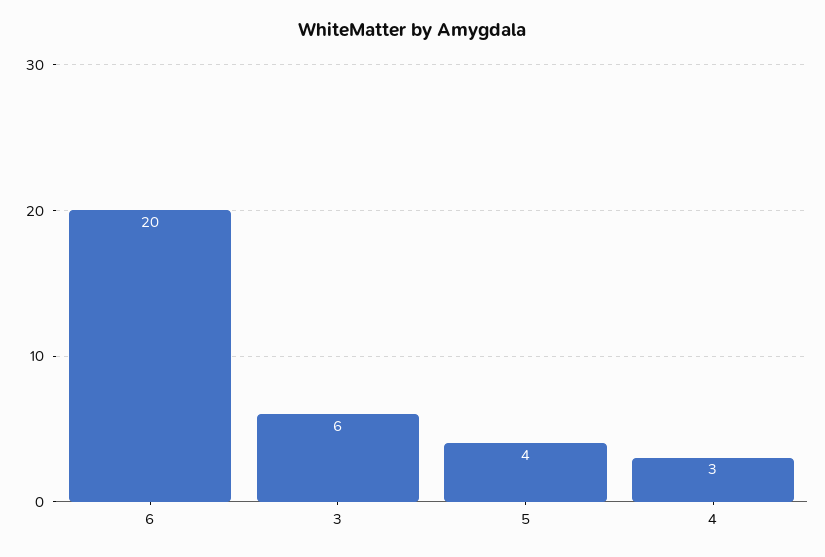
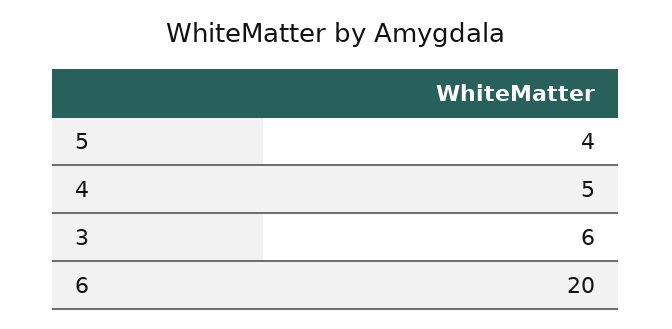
  {
    "6": 20,
    "3": 6,
    "5": 4,
-   "4": 3
+   "4": 5
  }

